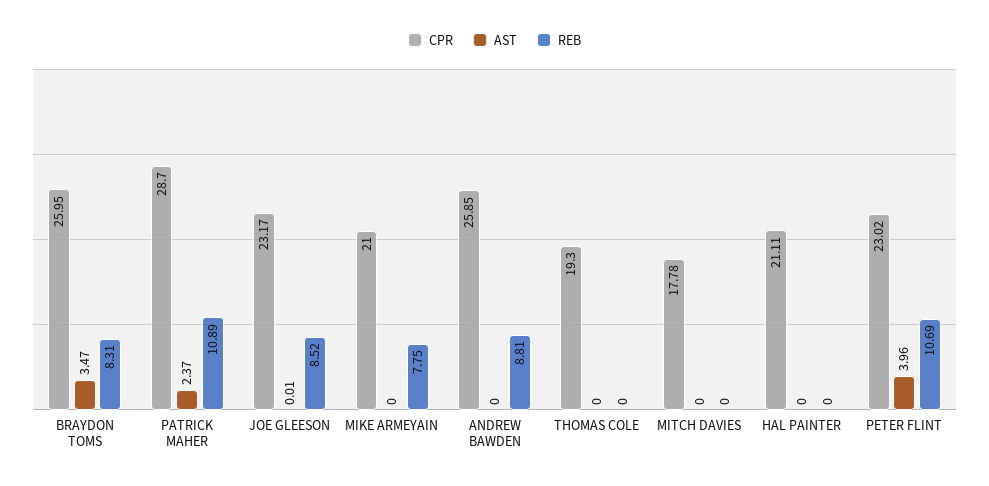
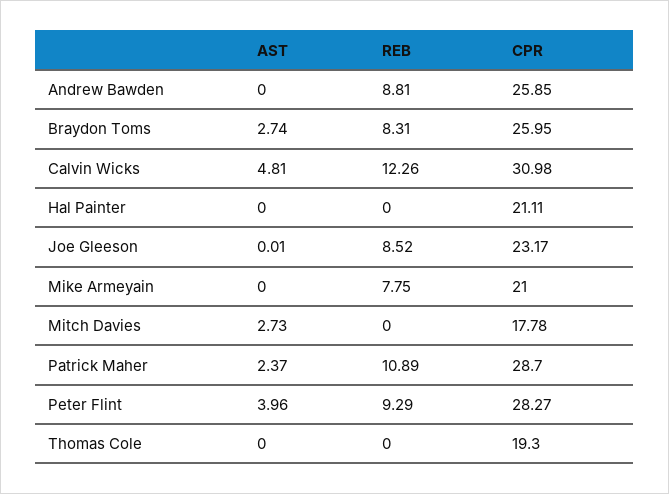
  {
    "CPR": {
      "BRAYDON TOMS": 25.95,
      "PATRICK MAHER": 28.7,
      "JOE GLEESON": 23.17,
      "MIKE ARMEYAIN": 21,
      "ANDREW BAWDEN": 25.85,
      "THOMAS COLE": 19.3,
      "MITCH DAVIES": 17.78,
      "HAL PAINTER": 21.11,
-     "PETER FLINT": 23.02
+     "PETER FLINT": 28.27,
+     "Calvin Wicks": 30.98
    },
    "AST": {
-     "BRAYDON TOMS": 3.47,
+     "BRAYDON TOMS": 2.74,
      "PATRICK MAHER": 2.37,
      "JOE GLEESON": 0.01,
      "MIKE ARMEYAIN": 0,
      "ANDREW BAWDEN": 0,
      "THOMAS COLE": 0,
-     "MITCH DAVIES": 0,
+     "MITCH DAVIES": 2.73,
      "HAL PAINTER": 0,
-     "PETER FLINT": 3.96
+     "PETER FLINT": 3.96,
+     "Calvin Wicks": 4.81
    },
    "REB": {
      "BRAYDON TOMS": 8.31,
      "PATRICK MAHER": 10.89,
      "JOE GLEESON": 8.52,
      "MIKE ARMEYAIN": 7.75,
      "ANDREW BAWDEN": 8.81,
      "THOMAS COLE": 0,
      "MITCH DAVIES": 0,
      "HAL PAINTER": 0,
-     "PETER FLINT": 10.69
+     "PETER FLINT": 9.29,
+     "Calvin Wicks": 12.26
    }
  }

